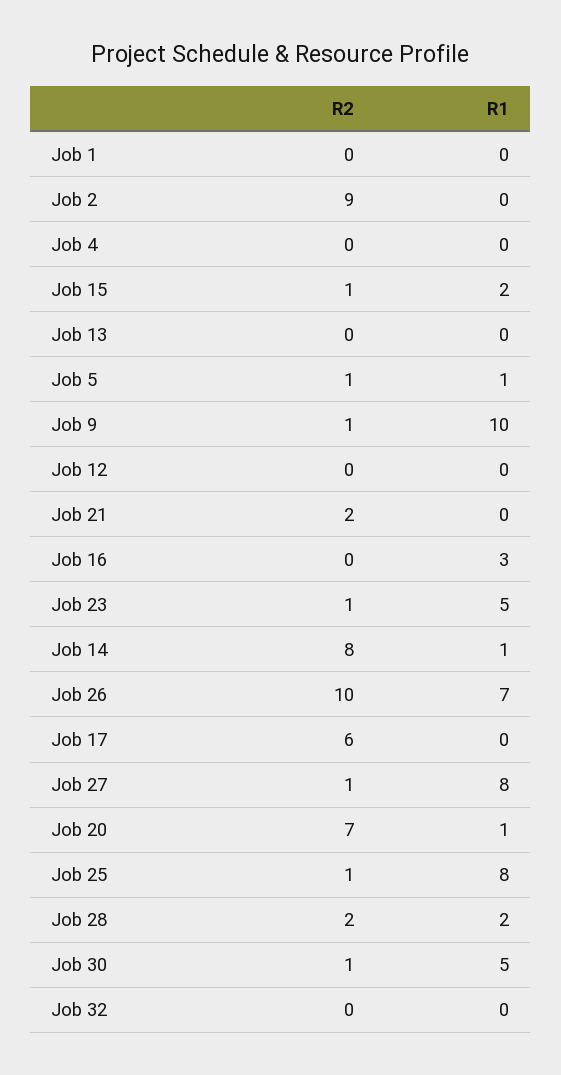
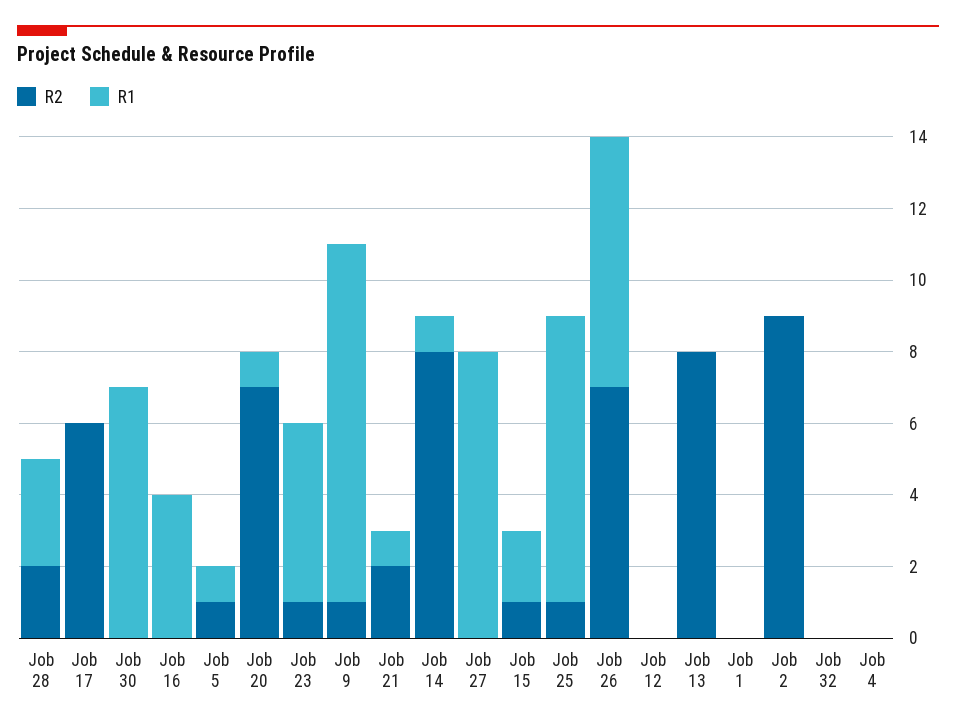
  {
    "R2": {
      "Job 1": 0,
      "Job 2": 9,
      "Job 4": 0,
      "Job 15": 1,
-     "Job 13": 0,
+     "Job 13": 8,
      "Job 5": 1,
      "Job 9": 1,
      "Job 12": 0,
      "Job 21": 2,
      "Job 16": 0,
      "Job 23": 1,
      "Job 14": 8,
-     "Job 26": 10,
+     "Job 26": 7,
      "Job 17": 6,
-     "Job 27": 1,
+     "Job 27": 0,
      "Job 20": 7,
      "Job 25": 1,
      "Job 28": 2,
-     "Job 30": 1,
+     "Job 30": 0,
      "Job 32": 0
    },
    "R1": {
      "Job 1": 0,
      "Job 2": 0,
      "Job 4": 0,
      "Job 15": 2,
      "Job 13": 0,
      "Job 5": 1,
      "Job 9": 10,
      "Job 12": 0,
-     "Job 21": 0,
+     "Job 21": 1,
-     "Job 16": 3,
+     "Job 16": 4,
      "Job 23": 5,
      "Job 14": 1,
      "Job 26": 7,
      "Job 17": 0,
      "Job 27": 8,
      "Job 20": 1,
      "Job 25": 8,
-     "Job 28": 2,
+     "Job 28": 3,
-     "Job 30": 5,
+     "Job 30": 7,
      "Job 32": 0
    }
  }

